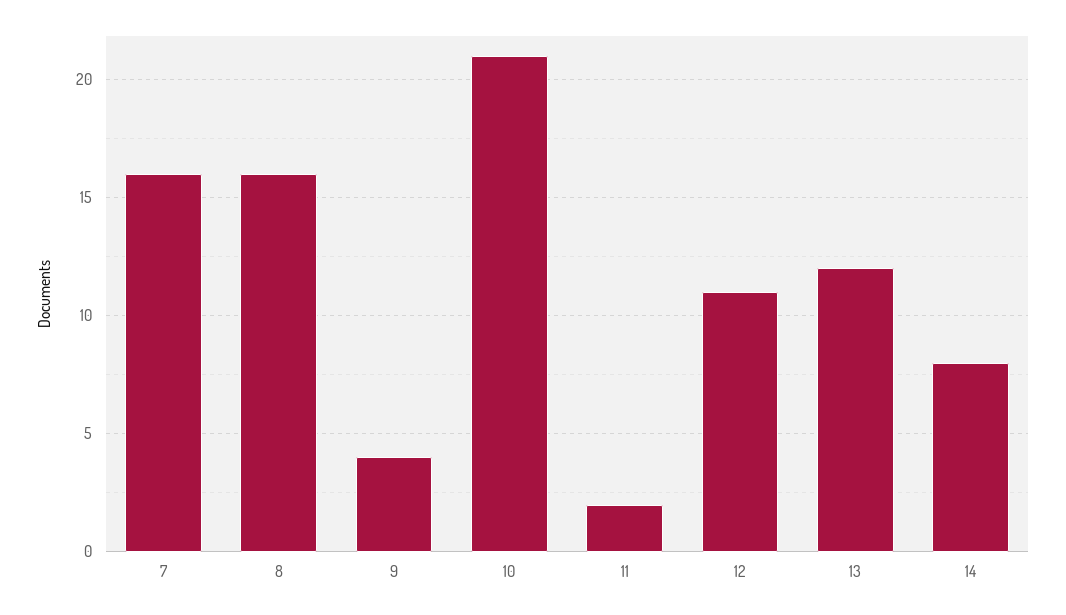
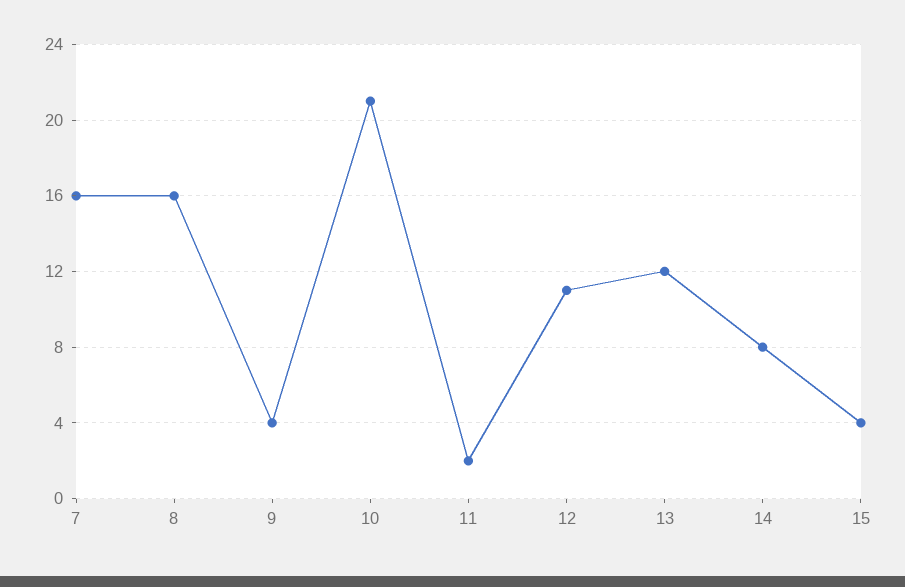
  {
    "7": 16,
    "8": 16,
    "9": 4,
    "10": 21,
    "11": 2,
    "12": 11,
    "13": 12,
-   "14": 8
+   "14": 8,
+   "15": 4
  }

